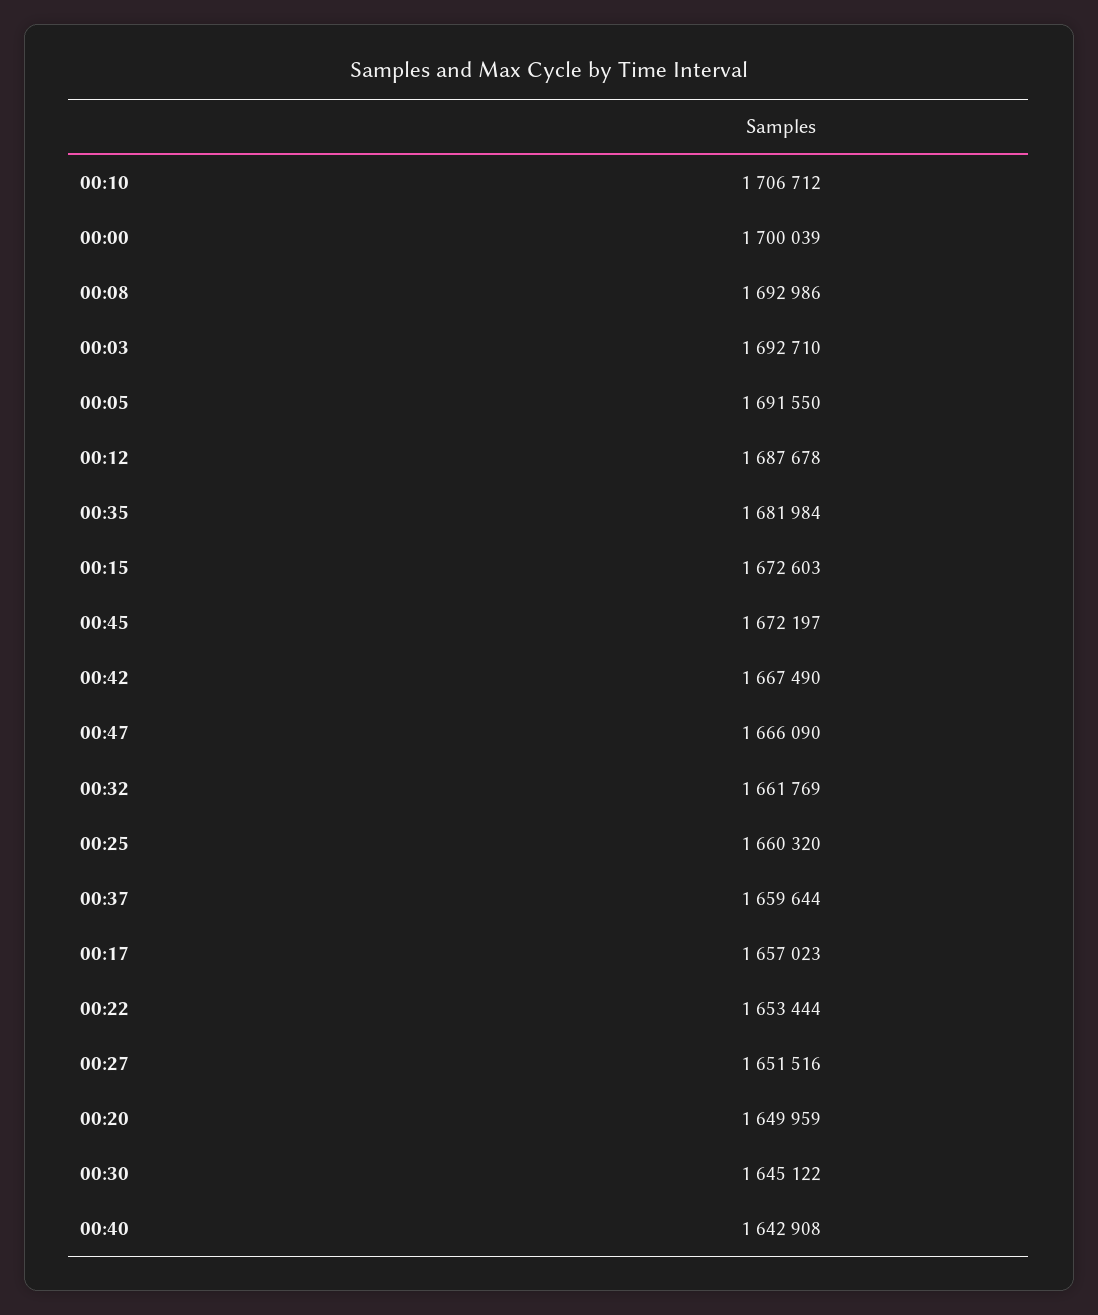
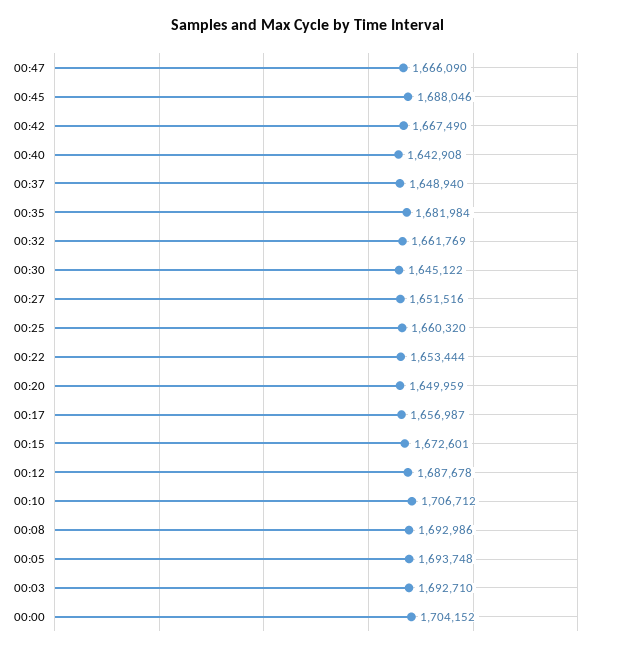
  {
    "00:10": 1706712,
-   "00:00": 1700039,
+   "00:00": 1704152,
    "00:08": 1692986,
    "00:03": 1692710,
-   "00:05": 1691550,
+   "00:05": 1693748,
    "00:12": 1687678,
    "00:35": 1681984,
-   "00:15": 1672603,
+   "00:15": 1672601,
-   "00:45": 1672197,
+   "00:45": 1688046,
    "00:42": 1667490,
    "00:47": 1666090,
    "00:32": 1661769,
    "00:25": 1660320,
-   "00:37": 1659644,
+   "00:37": 1648940,
-   "00:17": 1657023,
+   "00:17": 1656987,
    "00:22": 1653444,
    "00:27": 1651516,
    "00:20": 1649959,
    "00:30": 1645122,
    "00:40": 1642908
  }

